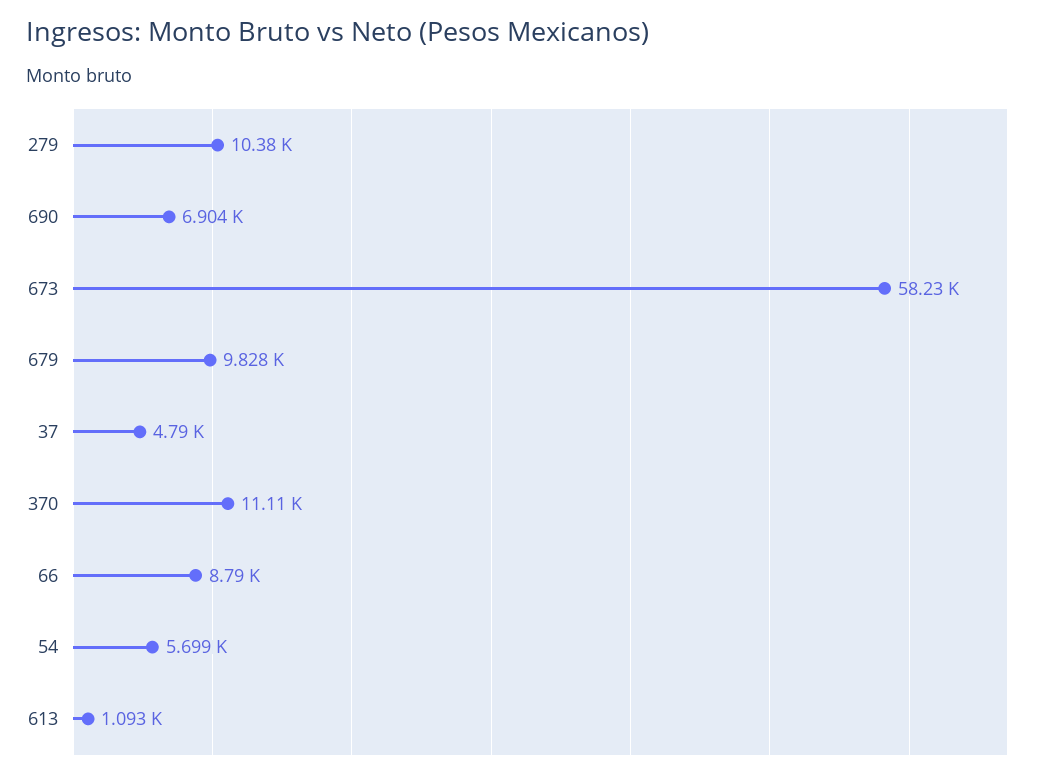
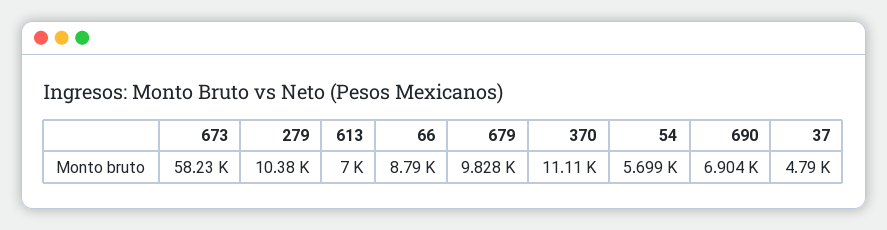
  {
    "279": 10380,
    "690": 6904,
    "673": 58230,
    "679": 9828,
    "37": 4790,
    "370": 11110,
    "66": 8790,
    "54": 5699,
-   "613": 1093
+   "613": 7000
  }

